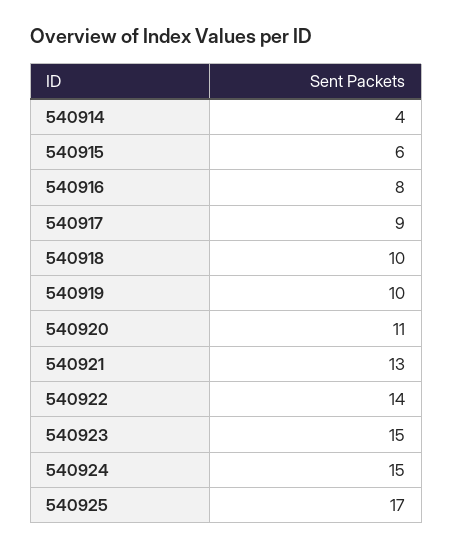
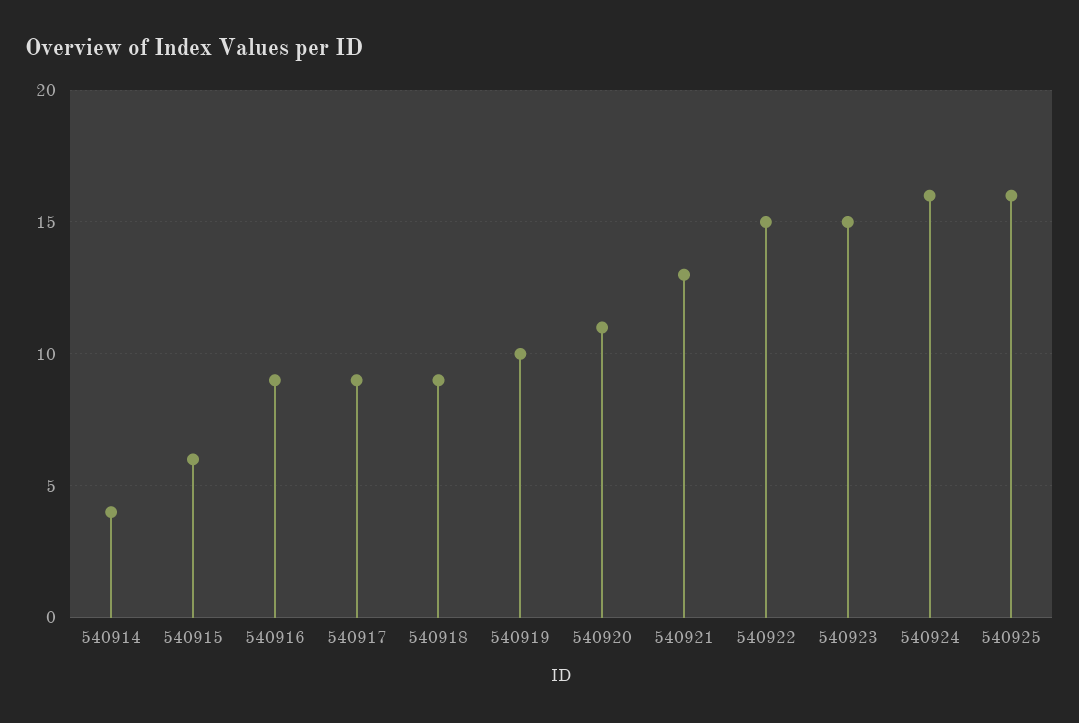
  {
    "540914": 4,
    "540915": 6,
-   "540916": 8,
+   "540916": 9,
    "540917": 9,
-   "540918": 10,
+   "540918": 9,
    "540919": 10,
    "540920": 11,
    "540921": 13,
-   "540922": 14,
+   "540922": 15,
    "540923": 15,
-   "540924": 15,
+   "540924": 16,
-   "540925": 17
+   "540925": 16
  }

